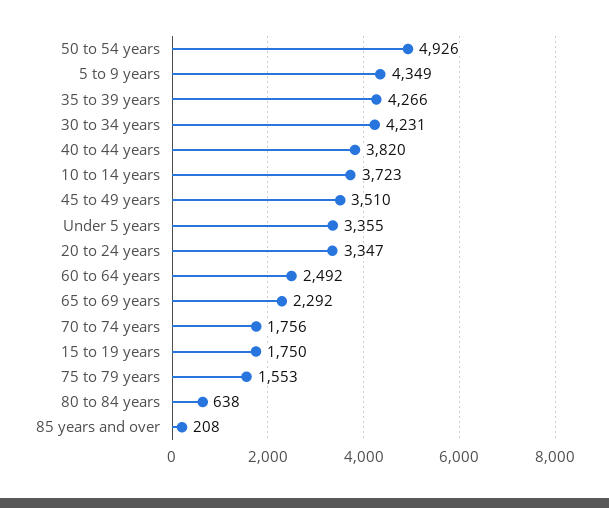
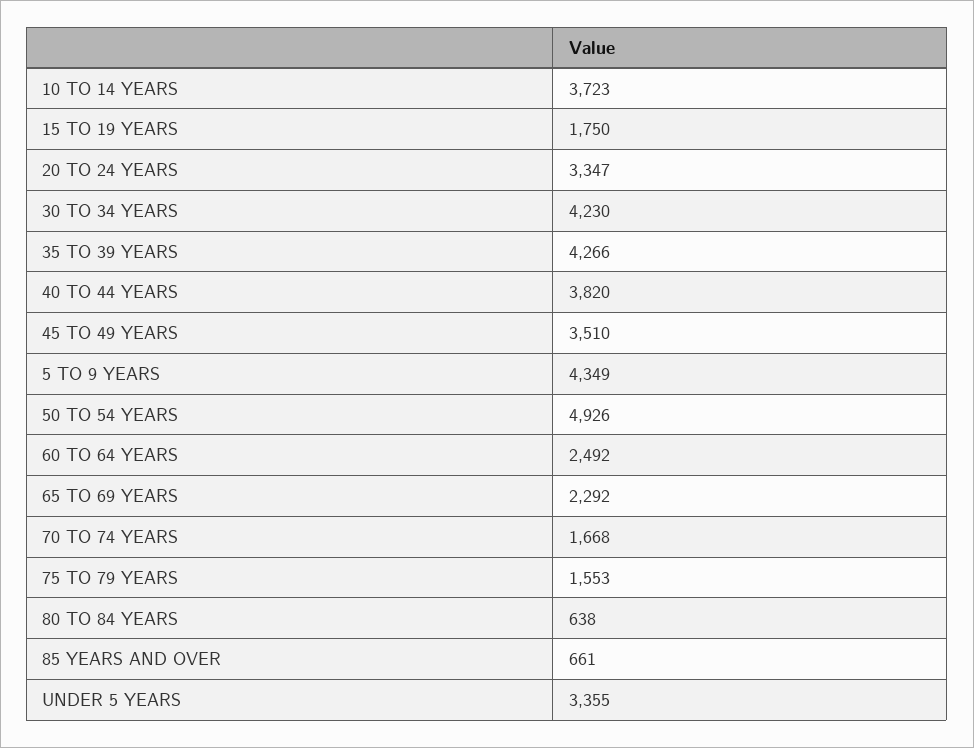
  {
    "50 to 54 years": 4926,
    "5 to 9 years": 4349,
    "35 to 39 years": 4266,
-   "30 to 34 years": 4231,
+   "30 to 34 years": 4230,
    "40 to 44 years": 3820,
    "10 to 14 years": 3723,
    "45 to 49 years": 3510,
    "Under 5 years": 3355,
    "20 to 24 years": 3347,
    "60 to 64 years": 2492,
    "65 to 69 years": 2292,
-   "70 to 74 years": 1756,
+   "70 to 74 years": 1668,
    "15 to 19 years": 1750,
    "75 to 79 years": 1553,
    "80 to 84 years": 638,
-   "85 years and over": 208
+   "85 years and over": 661
  }

